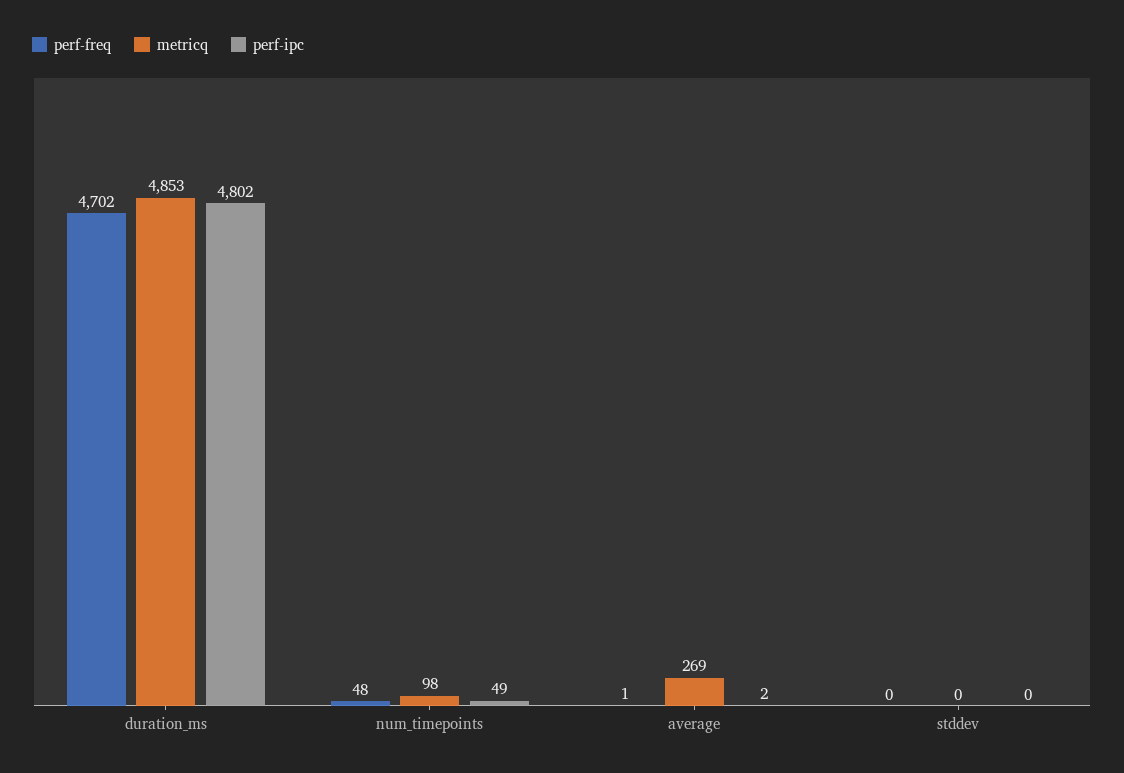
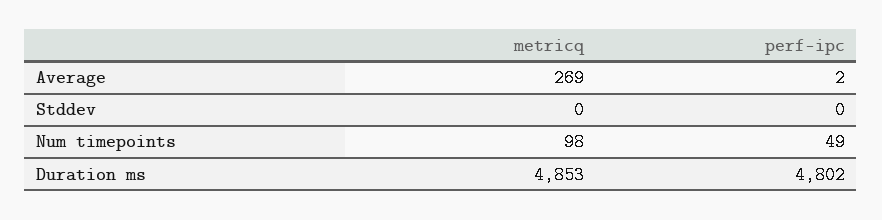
  {
-   "perf-freq": {
-     "duration_ms": 4702,
-     "num_timepoints": 48,
-     "average": 1,
-     "stddev": 0
-   },
    "metricq": {
      "duration_ms": 4853,
      "num_timepoints": 98,
      "average": 269,
      "stddev": 0
    },
    "perf-ipc": {
      "duration_ms": 4802,
      "num_timepoints": 49,
      "average": 2,
      "stddev": 0
    }
  }

